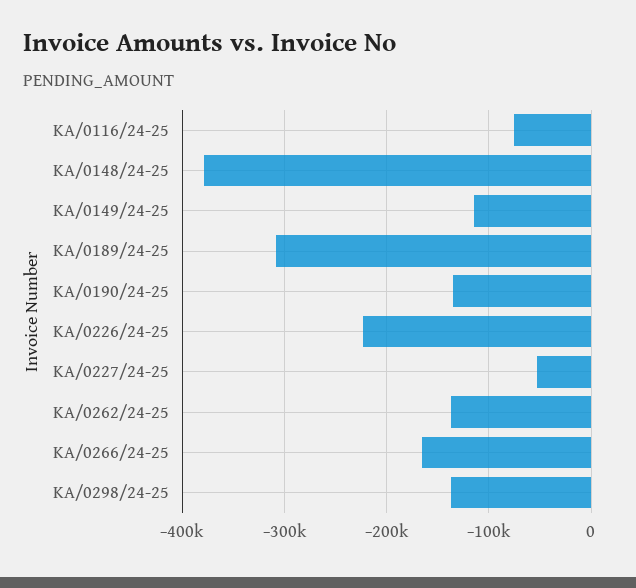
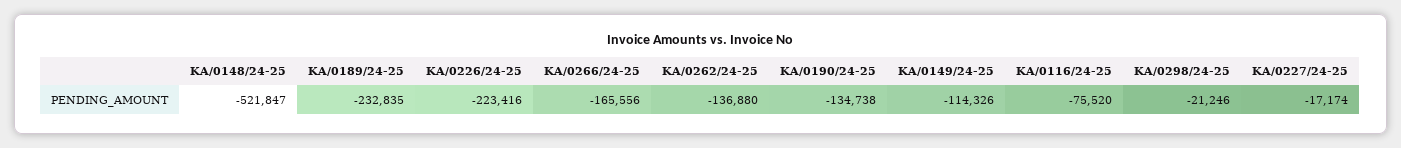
  {
    "KA/0116/24-25": -75520,
-   "KA/0148/24-25": -380000,
+   "KA/0148/24-25": -521847,
    "KA/0149/24-25": -114326,
-   "KA/0189/24-25": -310000,
+   "KA/0189/24-25": -232835,
    "KA/0190/24-25": -134738,
    "KA/0226/24-25": -223416,
-   "KA/0227/24-25": -50000,
+   "KA/0227/24-25": -17174,
    "KA/0262/24-25": -136880,
    "KA/0266/24-25": -165556,
-   "KA/0298/24-25": -140000
+   "KA/0298/24-25": -21246
  }

